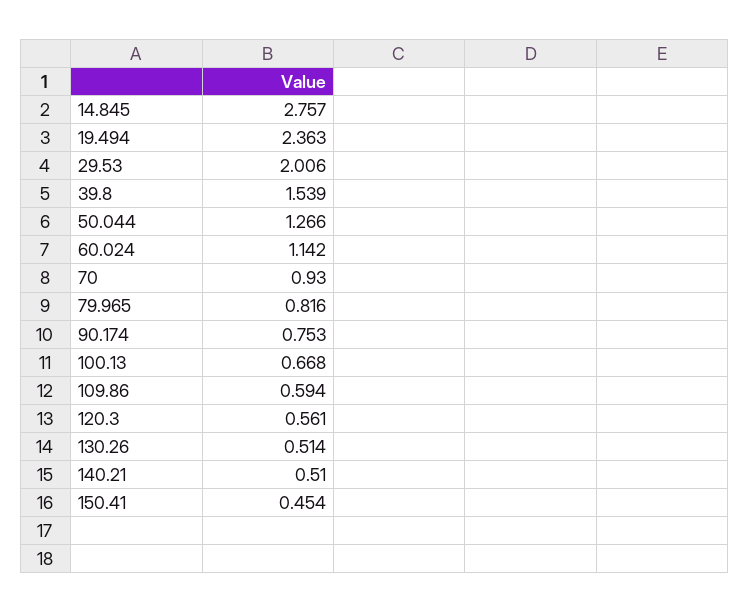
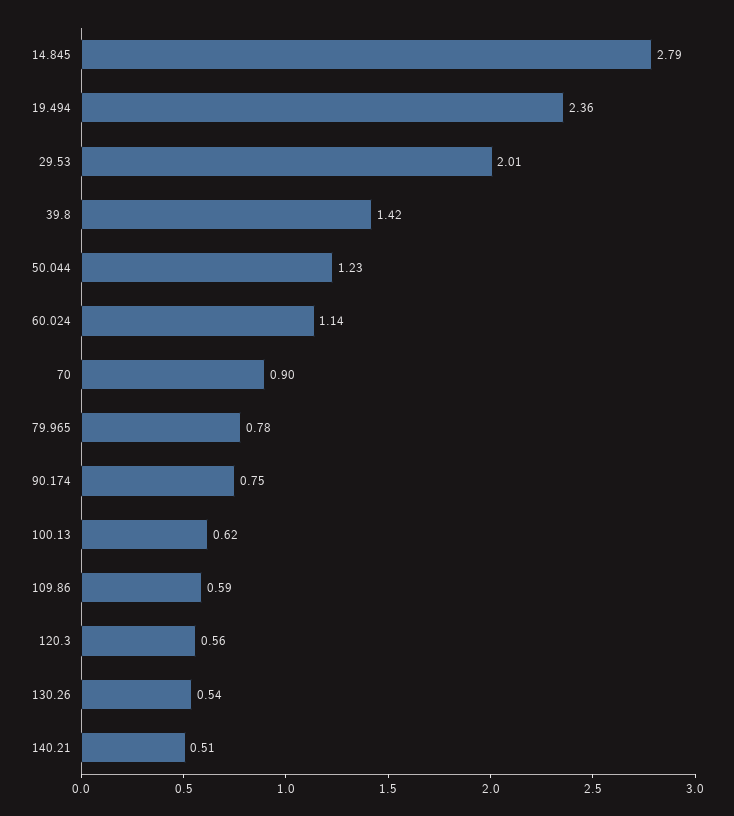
  {
-   "14.845": 2.757,
+   "14.845": 2.79,
    "19.494": 2.363,
    "29.53": 2.006,
-   "39.8": 1.539,
+   "39.8": 1.42,
-   "50.044": 1.266,
+   "50.044": 1.23,
    "60.024": 1.142,
-   "70": 0.93,
+   "70": 0.9,
-   "79.965": 0.816,
+   "79.965": 0.78,
    "90.174": 0.753,
-   "100.13": 0.668,
+   "100.13": 0.62,
    "109.86": 0.594,
    "120.3": 0.561,
-   "130.26": 0.514,
+   "130.26": 0.54,
-   "140.21": 0.51,
+   "140.21": 0.51
-   "150.41": 0.454
  }

